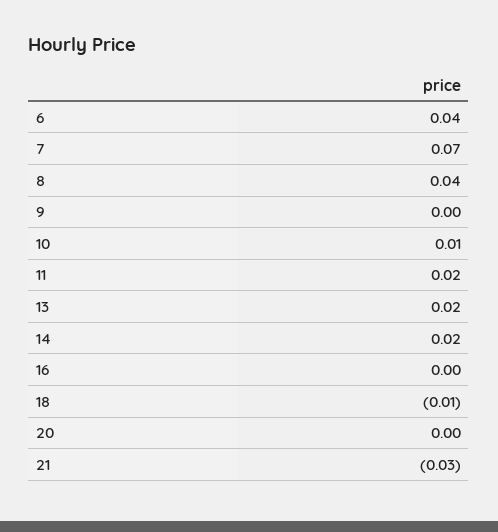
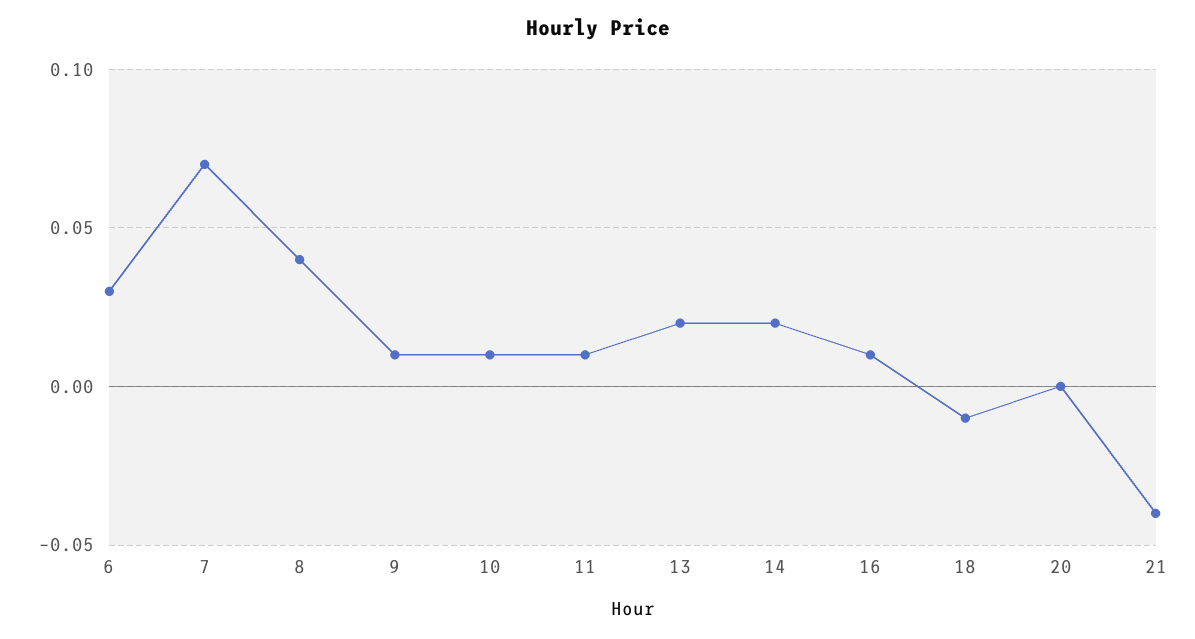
  {
-   "6": 0.04,
+   "6": 0.03,
    "7": 0.07,
    "8": 0.04,
-   "9": 0,
+   "9": 0.01,
    "10": 0.01,
-   "11": 0.02,
+   "11": 0.01,
    "13": 0.02,
    "14": 0.02,
-   "16": 0,
+   "16": 0.01,
    "18": -0.01,
    "20": 0,
-   "21": -0.03
+   "21": -0.04
  }

